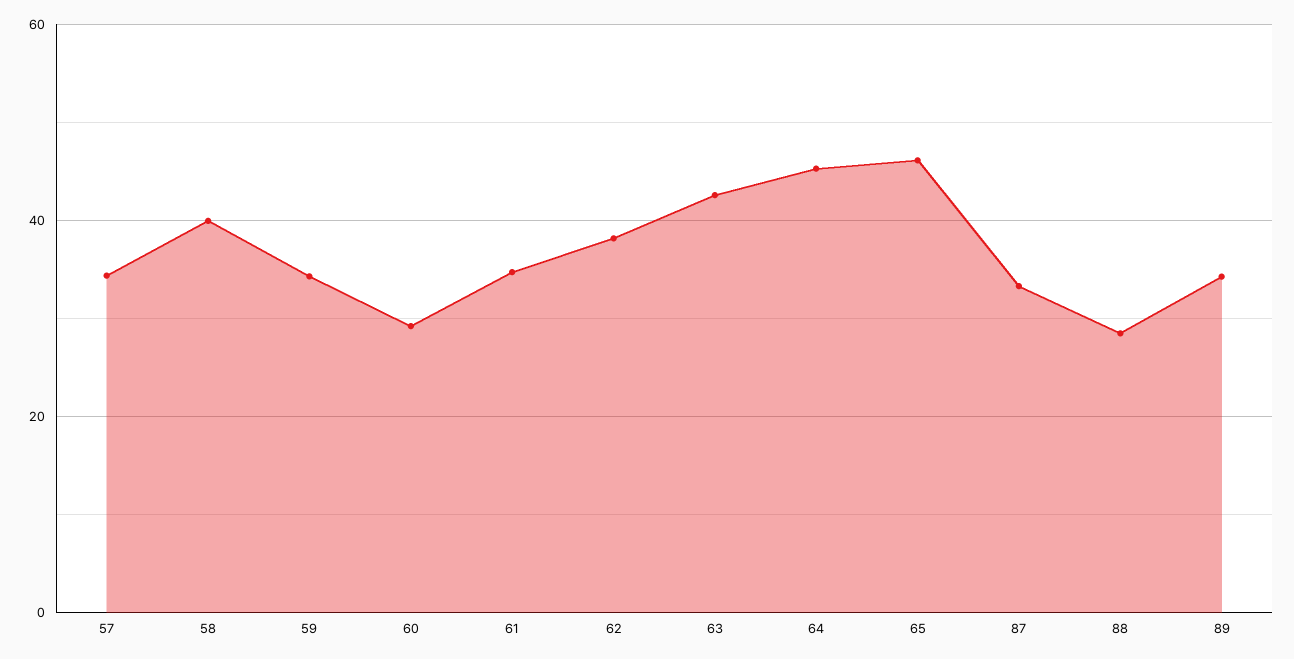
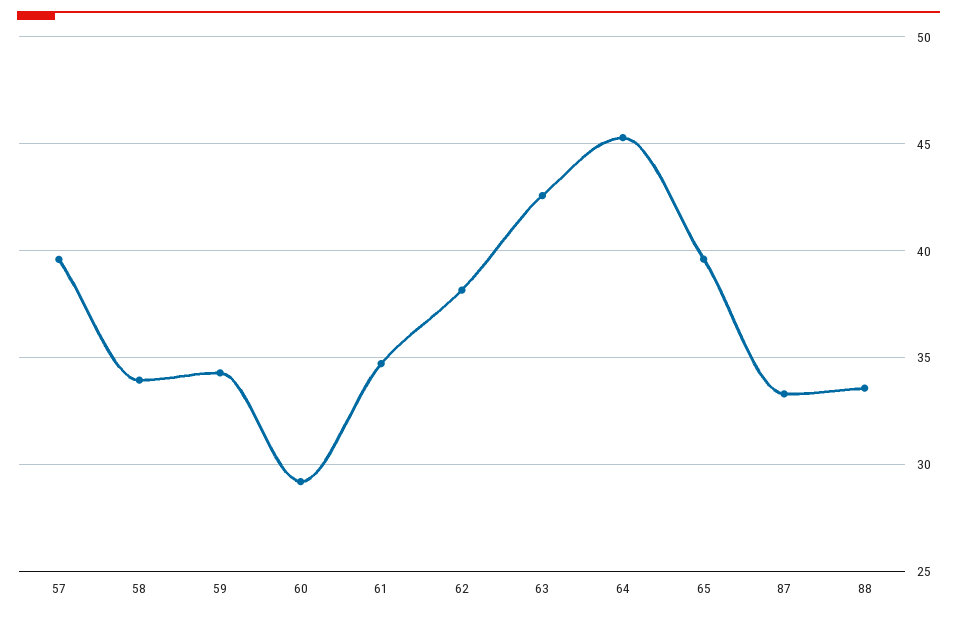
  {
-   "57": 34,
+   "57": 39.5,
-   "58": 40,
+   "58": 34,
    "59": 34.5,
    "60": 29,
    "61": 34.5,
    "62": 38,
    "63": 42.5,
    "64": 45.5,
-   "65": 46,
+   "65": 39.5,
    "87": 33.5,
-   "88": 28,
+   "88": 33.5
-   "89": 34
  }

